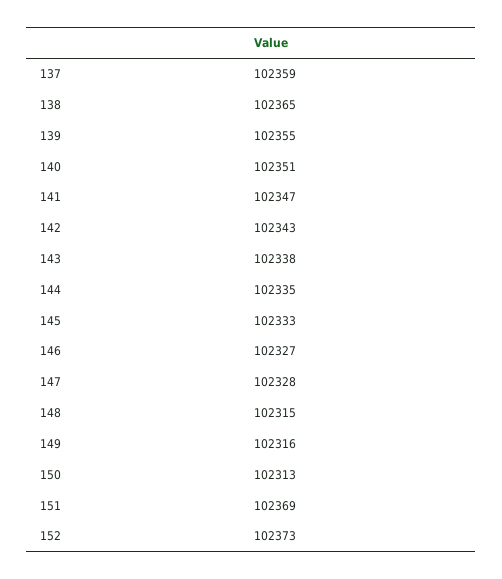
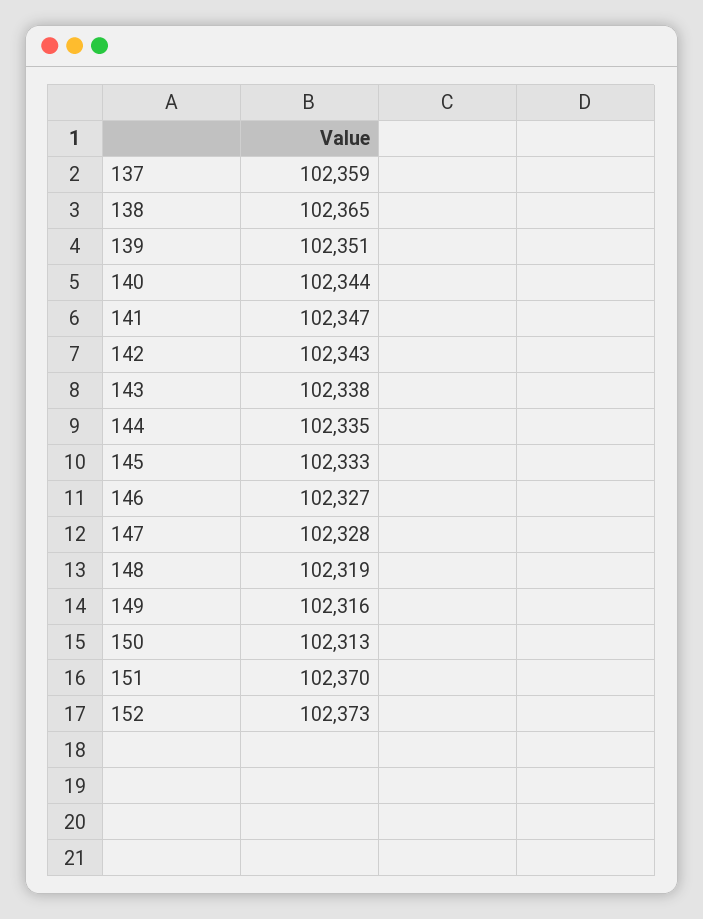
  {
    "137": 102359,
    "138": 102365,
-   "139": 102355,
+   "139": 102351,
-   "140": 102351,
+   "140": 102344,
    "141": 102347,
    "142": 102343,
    "143": 102338,
    "144": 102335,
    "145": 102333,
    "146": 102327,
    "147": 102328,
-   "148": 102315,
+   "148": 102319,
    "149": 102316,
    "150": 102313,
-   "151": 102369,
+   "151": 102370,
    "152": 102373
  }

